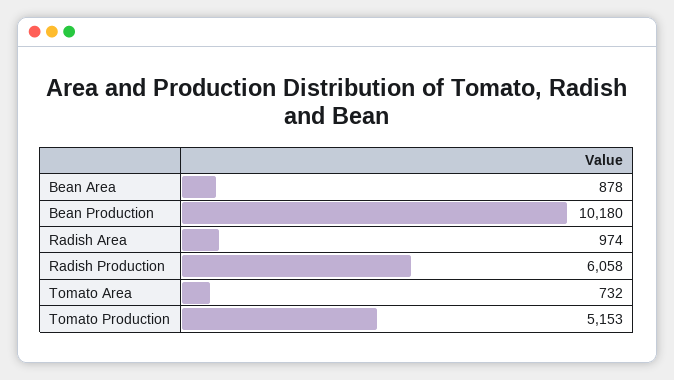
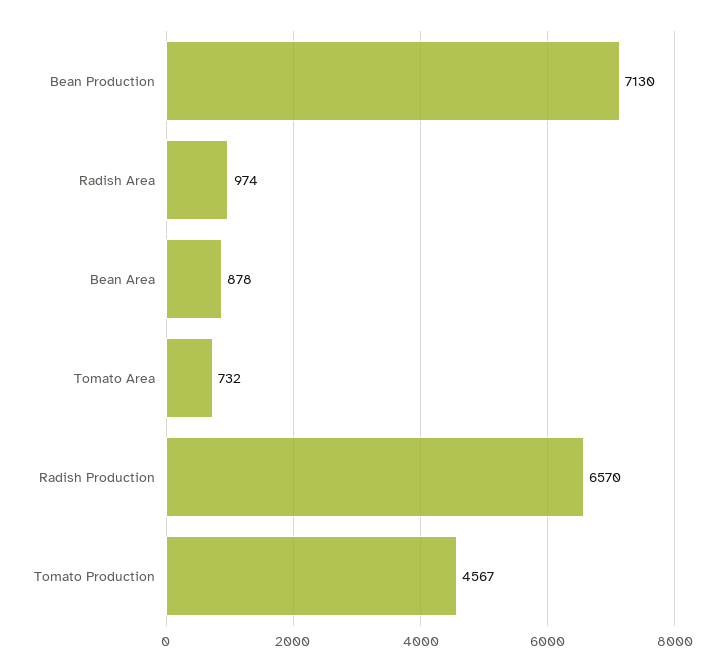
  {
    "Bean Area": 878,
-   "Bean Production": 10180,
+   "Bean Production": 7130,
    "Radish Area": 974,
-   "Radish Production": 6058,
+   "Radish Production": 6570,
    "Tomato Area": 732,
-   "Tomato Production": 5153
+   "Tomato Production": 4567
  }

